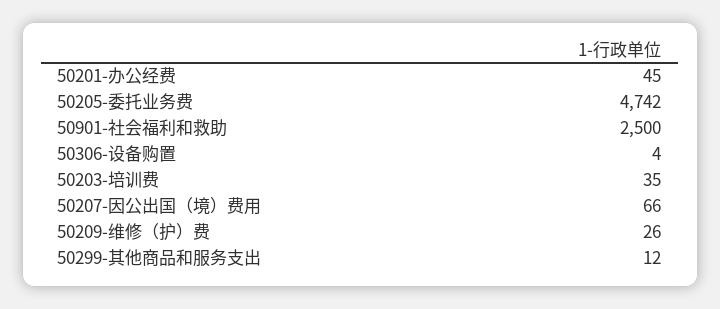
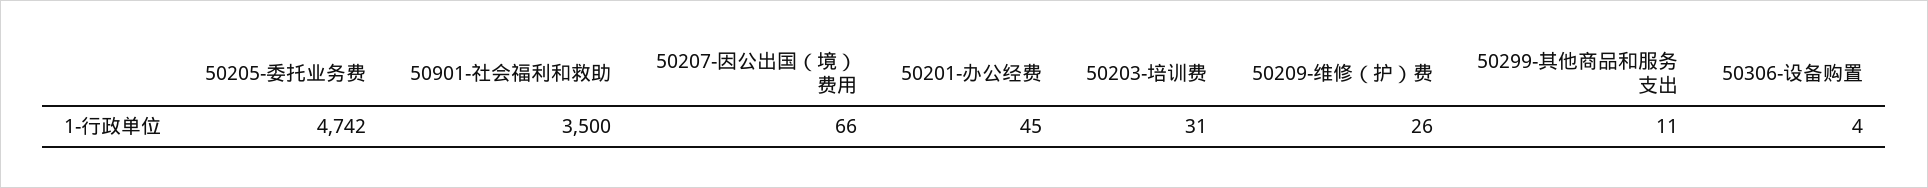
  {
    "50201-办公经费": 45,
    "50205-委托业务费": 4742,
-   "50901-社会福利和救助": 2500,
+   "50901-社会福利和救助": 3500,
    "50306-设备购置": 4,
-   "50203-培训费": 35,
+   "50203-培训费": 31,
    "50207-因公出国（境）费用": 66,
    "50209-维修（护）费": 26,
-   "50299-其他商品和服务支出": 12
+   "50299-其他商品和服务支出": 11
  }

